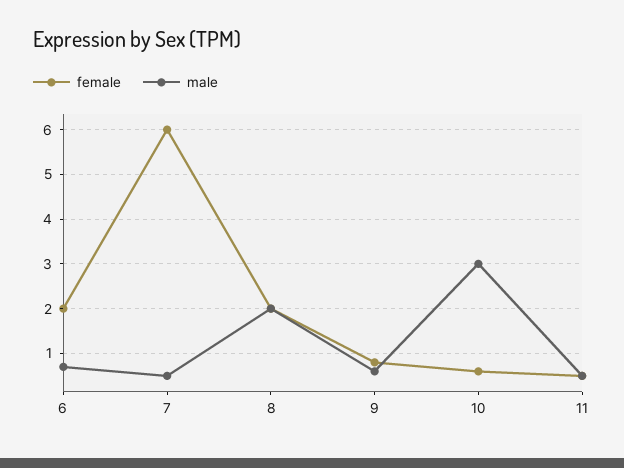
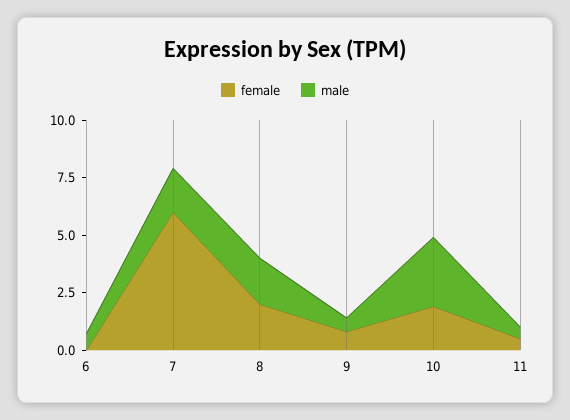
  {
    "female": {
-     "6": 2,
+     "6": 0,
      "7": 6,
      "8": 2,
      "9": 1,
-     "10": 0.5,
+     "10": 2,
      "11": 0.5
    },
    "male": {
      "6": 0.5,
-     "7": 0.5,
+     "7": 2,
      "8": 2,
      "9": 0.5,
      "10": 3,
      "11": 0.5
    }
  }

